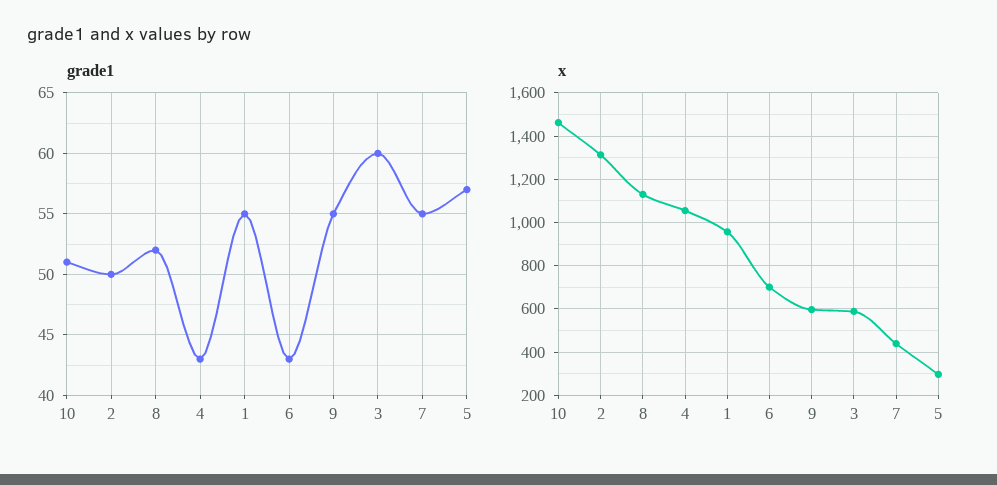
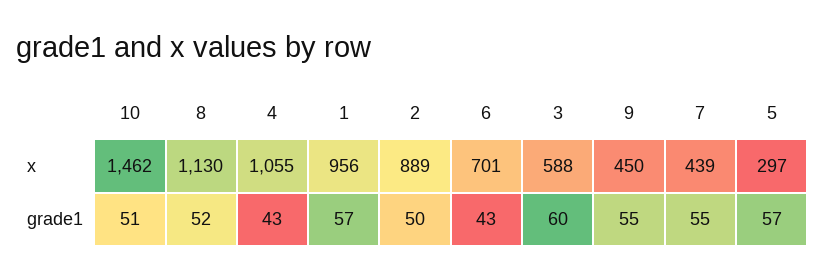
  {
    "grade1": {
      "10": 51,
      "2": 50,
      "8": 52,
      "4": 43,
-     "1": 55,
+     "1": 57,
      "6": 43,
      "9": 55,
      "3": 60,
      "7": 55,
      "5": 57
    },
    "x": {
      "10": 1462,
-     "2": 1300,
+     "2": 889,
      "8": 1130,
      "4": 1055,
      "1": 956,
      "6": 701,
-     "9": 600,
+     "9": 450,
      "3": 588,
      "7": 439,
      "5": 297
    }
  }

